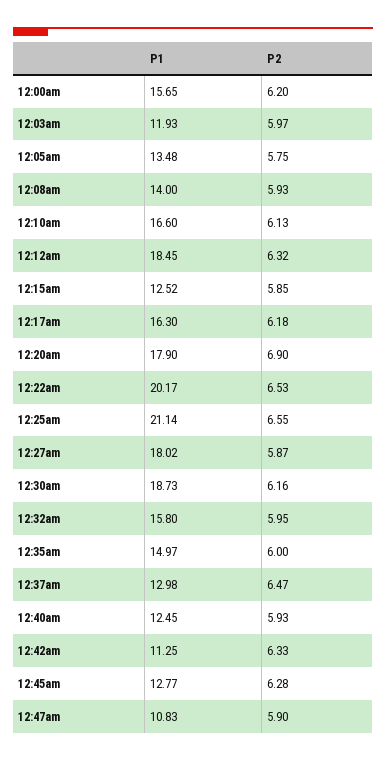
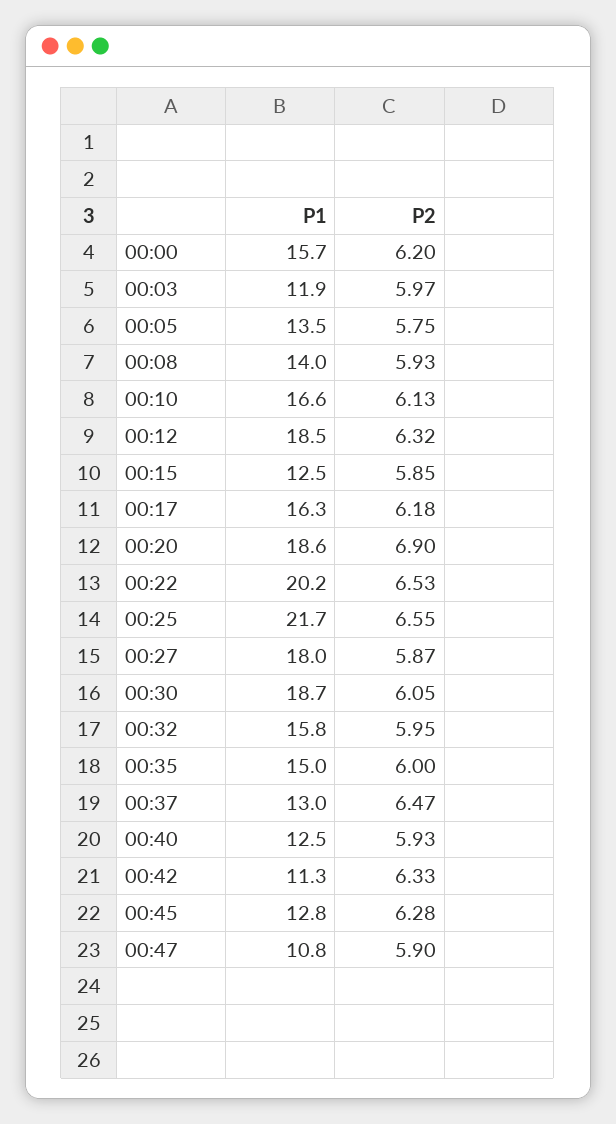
  {
    "P1": {
      "12:00am": 15.65,
      "12:03am": 11.93,
      "12:05am": 13.48,
      "12:08am": 14,
      "12:10am": 16.6,
      "12:12am": 18.45,
      "12:15am": 12.52,
      "12:17am": 16.3,
-     "12:20am": 17.9,
+     "12:20am": 18.6,
      "12:22am": 20.17,
-     "12:25am": 21.14,
+     "12:25am": 21.7,
      "12:27am": 18.02,
      "12:30am": 18.73,
      "12:32am": 15.8,
      "12:35am": 14.97,
      "12:37am": 12.98,
      "12:40am": 12.45,
      "12:42am": 11.25,
      "12:45am": 12.77,
      "12:47am": 10.83
    },
    "P2": {
      "12:00am": 6.2,
      "12:03am": 5.97,
      "12:05am": 5.75,
      "12:08am": 5.93,
      "12:10am": 6.13,
      "12:12am": 6.32,
      "12:15am": 5.85,
      "12:17am": 6.18,
      "12:20am": 6.9,
      "12:22am": 6.53,
      "12:25am": 6.55,
      "12:27am": 5.87,
-     "12:30am": 6.16,
+     "12:30am": 6.05,
      "12:32am": 5.95,
      "12:35am": 6,
      "12:37am": 6.47,
      "12:40am": 5.93,
      "12:42am": 6.33,
      "12:45am": 6.28,
      "12:47am": 5.9
    }
  }

